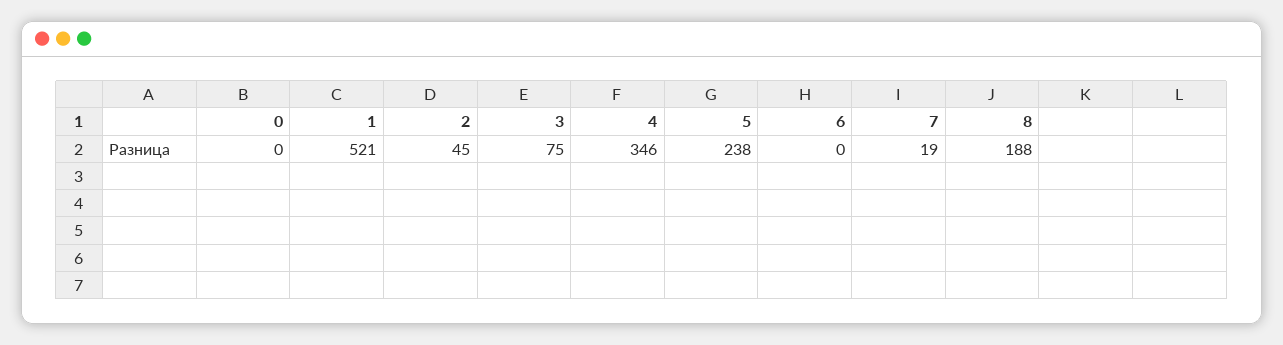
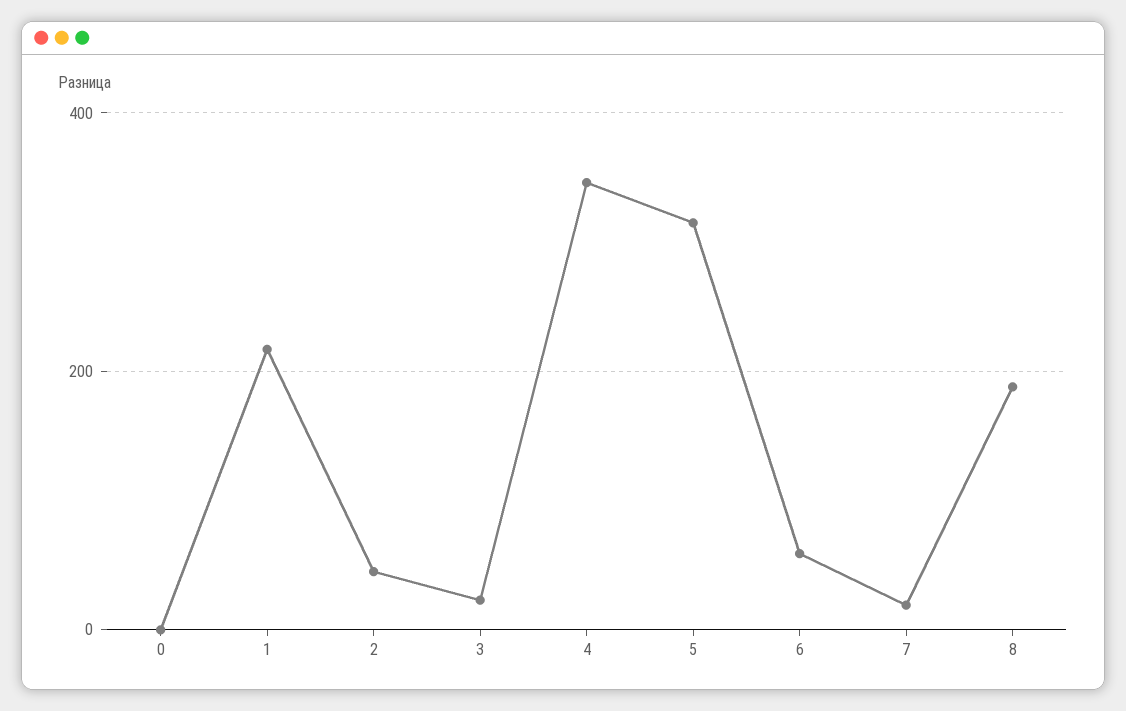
  {
    "0": 0,
-   "1": 521,
+   "1": 220,
    "2": 45,
-   "3": 75,
+   "3": 20,
    "4": 346,
-   "5": 238,
+   "5": 320,
-   "6": 0,
+   "6": 60,
    "7": 19,
    "8": 188
  }

